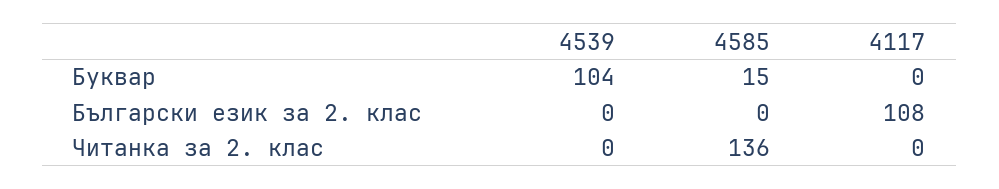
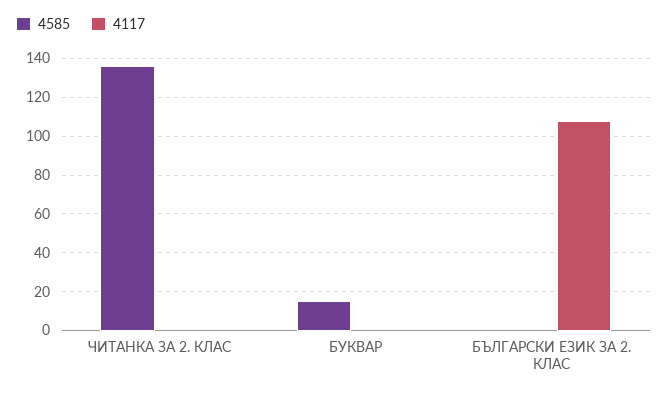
  {
-   "4539": {
-     "Буквар": 104,
-     "Български език за 2. клас": 0,
-     "Читанка за 2. клас": 0
-   },
    "4585": {
      "Буквар": 15,
      "Български език за 2. клас": 0,
      "Читанка за 2. клас": 136
    },
    "4117": {
      "Буквар": 0,
      "Български език за 2. клас": 108,
      "Читанка за 2. клас": 0
    }
  }

